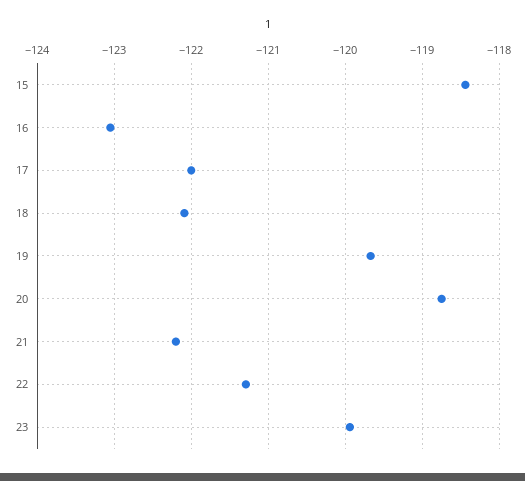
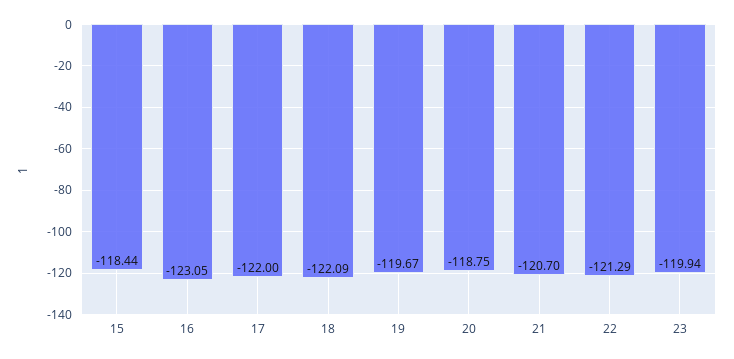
  {
    "15": -118.44,
    "16": -123.05,
    "17": -122,
    "18": -122.09,
    "19": -119.67,
    "20": -118.75,
-   "21": -122.2,
+   "21": -120.7,
    "22": -121.29,
    "23": -119.94
  }

